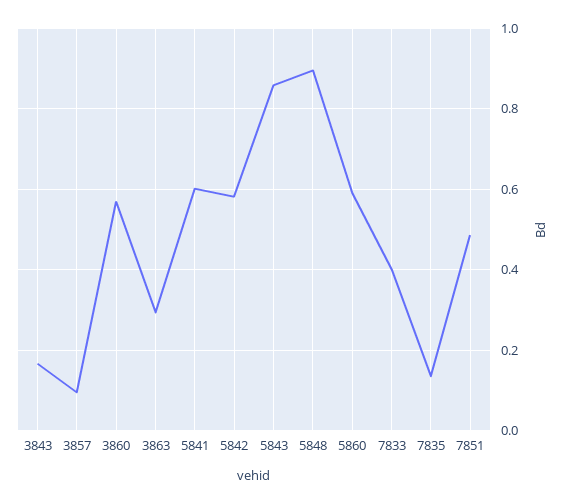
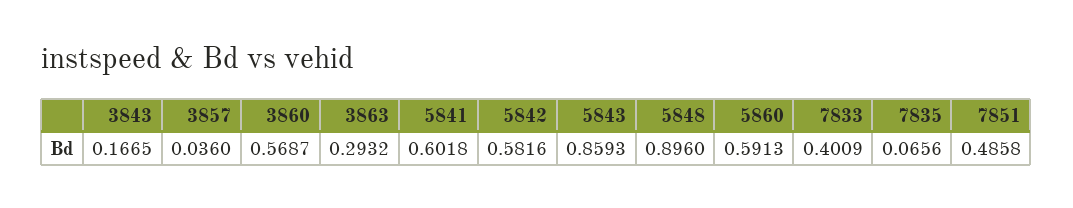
  {
    "3843": 0.1665,
-   "3857": 0.1,
+   "3857": 0.036,
    "3860": 0.5687,
    "3863": 0.2932,
    "5841": 0.6018,
    "5842": 0.5816,
    "5843": 0.8593,
    "5848": 0.896,
    "5860": 0.5913,
    "7833": 0.4009,
-   "7835": 0.14,
+   "7835": 0.0656,
    "7851": 0.4858
  }

